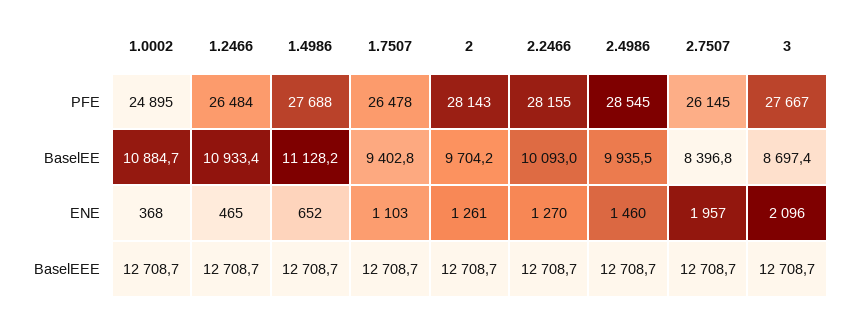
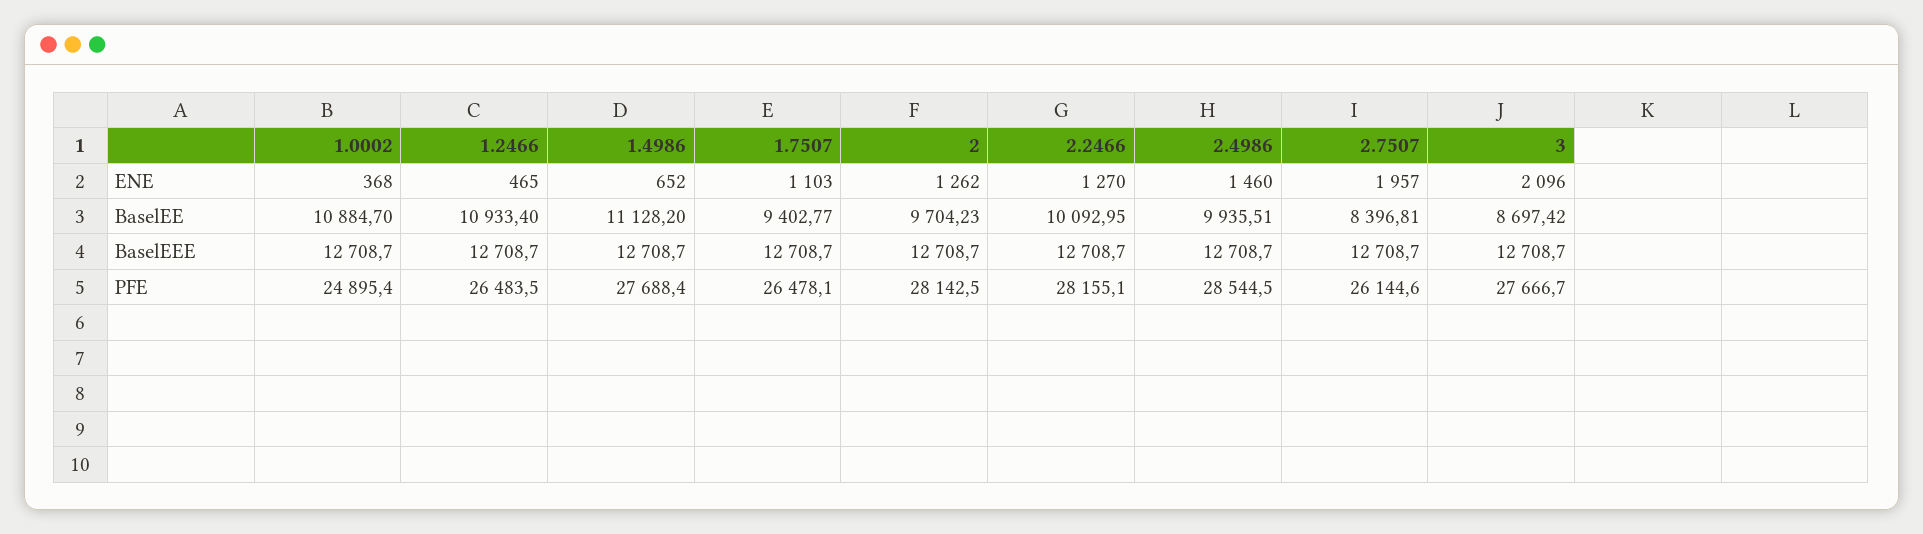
  {
    "1.0002": {
      "PFE": 24895.4,
      "BaselEE": 10884.7,
      "ENE": 368,
      "BaselEEE": 12708.7
    },
    "1.2466": {
      "PFE": 26483.5,
      "BaselEE": 10933.4,
      "ENE": 465,
      "BaselEEE": 12708.7
    },
    "1.4986": {
      "PFE": 27688.4,
      "BaselEE": 11128.2,
      "ENE": 652,
      "BaselEEE": 12708.7
    },
    "1.7507": {
      "PFE": 26478.1,
      "BaselEE": 9402.77,
      "ENE": 1103,
      "BaselEEE": 12708.7
    },
    "2": {
      "PFE": 28142.5,
      "BaselEE": 9704.23,
-     "ENE": 1261,
+     "ENE": 1262,
      "BaselEEE": 12708.7
    },
    "2.2466": {
      "PFE": 28155.1,
      "BaselEE": 10092.95,
      "ENE": 1270,
      "BaselEEE": 12708.7
    },
    "2.4986": {
      "PFE": 28544.5,
      "BaselEE": 9935.51,
      "ENE": 1460,
      "BaselEEE": 12708.7
    },
    "2.7507": {
      "PFE": 26144.6,
      "BaselEE": 8396.81,
      "ENE": 1957,
      "BaselEEE": 12708.7
    },
    "3": {
      "PFE": 27666.7,
      "BaselEE": 8697.42,
      "ENE": 2096,
      "BaselEEE": 12708.7
    }
  }

